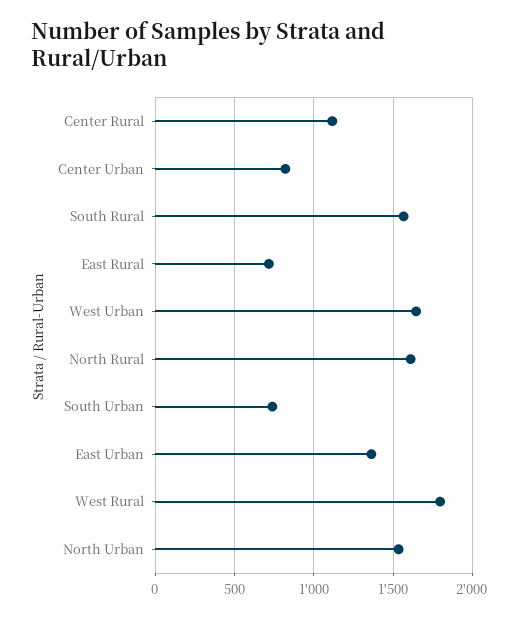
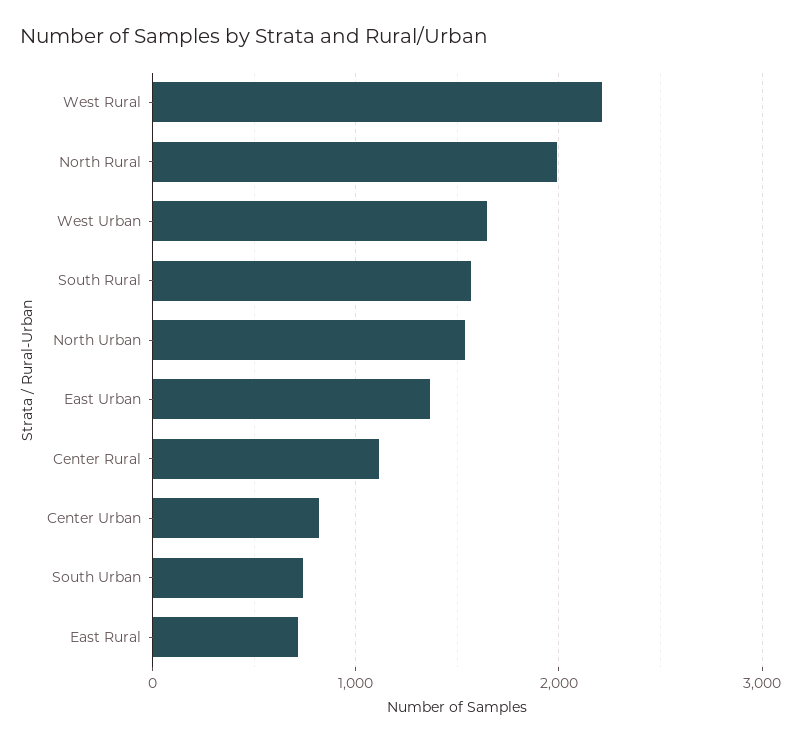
  {
    "Center Rural": 1100,
    "Center Urban": 800,
    "South Rural": 1550,
    "East Rural": 700,
    "West Urban": 1650,
-   "North Rural": 1600,
+   "North Rural": 2000,
    "South Urban": 750,
    "East Urban": 1350,
-   "West Rural": 1800,
+   "West Rural": 2200,
    "North Urban": 1550
  }

